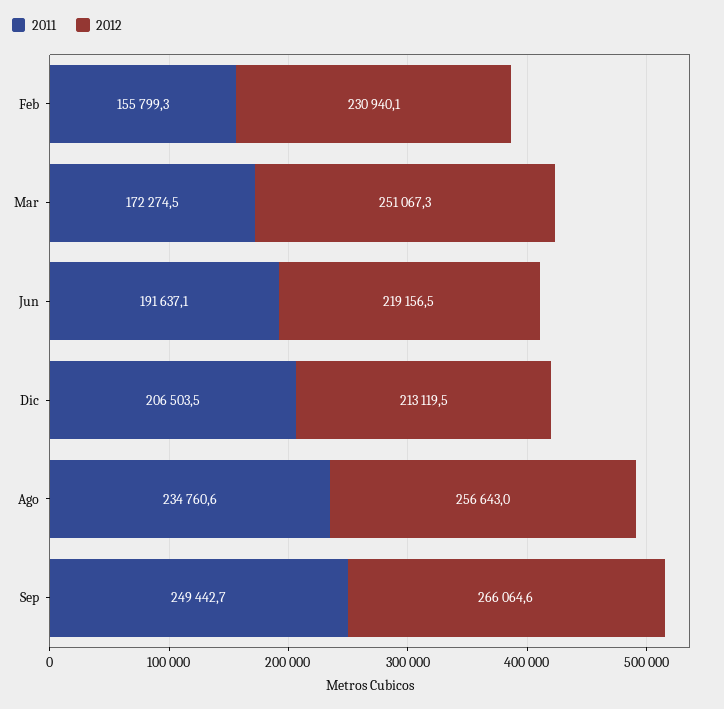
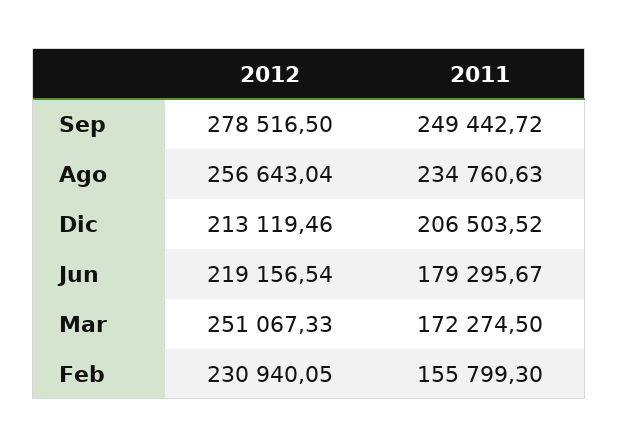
  {
    "2011": {
      "Feb": 155799.3,
      "Mar": 172274.5,
-     "Jun": 191637.1,
+     "Jun": 179295.67,
      "Dic": 206503.52,
      "Ago": 234760.63,
      "Sep": 249442.72
    },
    "2012": {
      "Feb": 230940.05,
      "Mar": 251067.33,
      "Jun": 219156.54,
      "Dic": 213119.46,
      "Ago": 256643.04,
-     "Sep": 266064.6
+     "Sep": 278516.5
    }
  }

